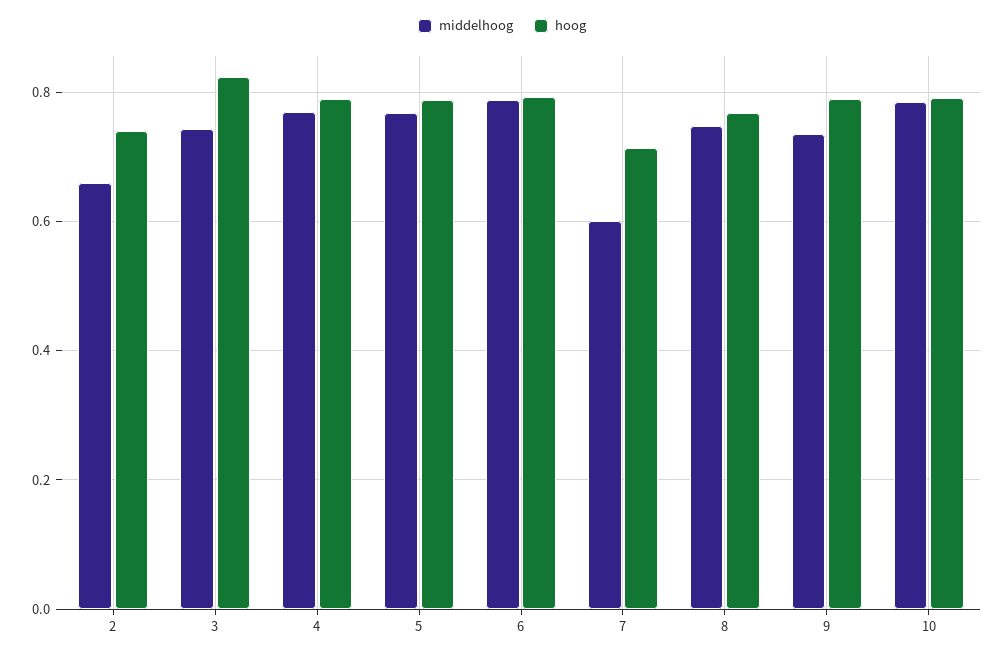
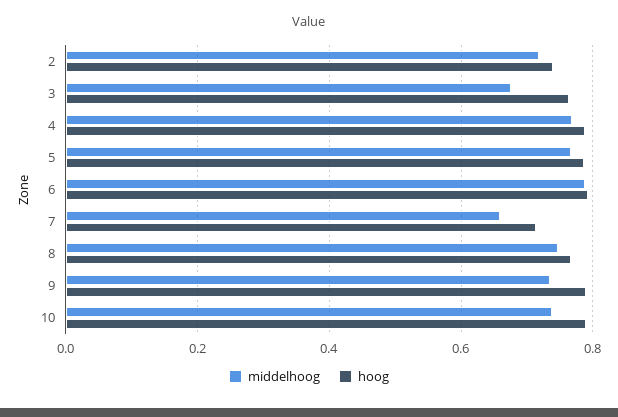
  {
    "middelhoog": {
-     "2": 0.66,
+     "2": 0.72,
-     "3": 0.74,
+     "3": 0.68,
      "4": 0.76,
      "5": 0.76,
      "6": 0.78,
-     "7": 0.6,
+     "7": 0.66,
      "8": 0.74,
      "9": 0.74,
-     "10": 0.78
+     "10": 0.74
    },
    "hoog": {
      "2": 0.74,
-     "3": 0.82,
+     "3": 0.76,
      "4": 0.78,
      "5": 0.78,
      "6": 0.8,
      "7": 0.72,
      "8": 0.76,
      "9": 0.78,
      "10": 0.8
    }
  }

